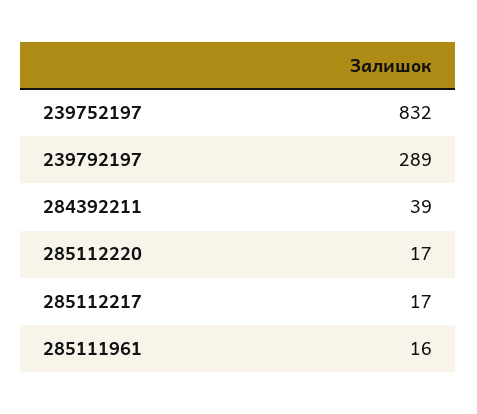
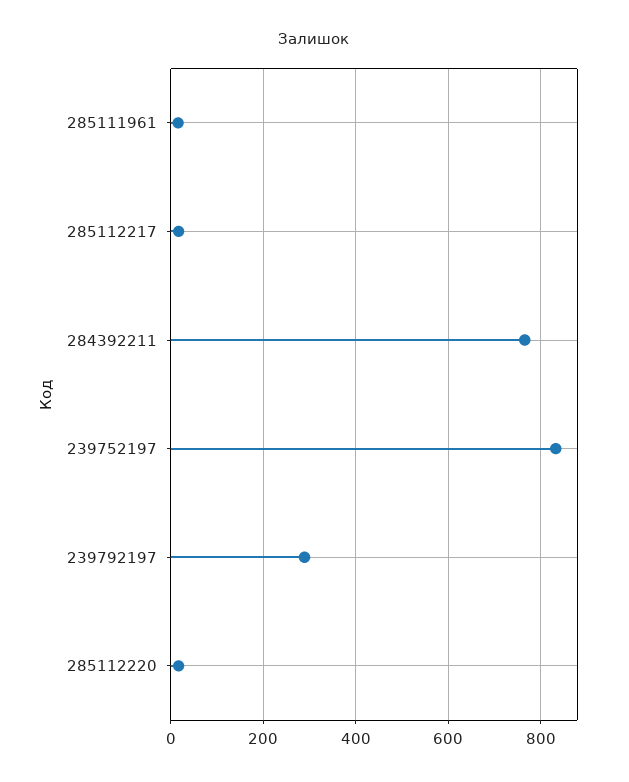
  {
    "239752197": 832,
    "239792197": 289,
-   "284392211": 39,
+   "284392211": 760,
    "285112220": 17,
    "285112217": 17,
    "285111961": 16
  }

